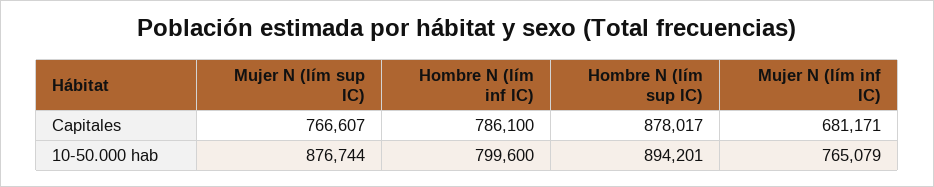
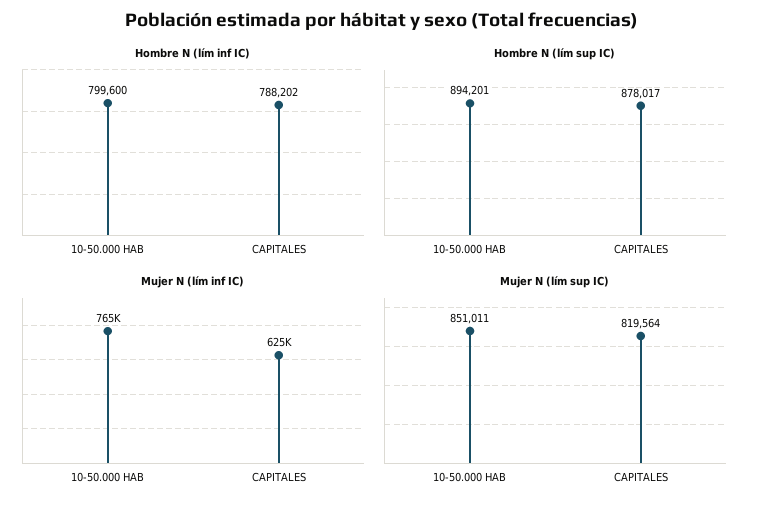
  {
    "Mujer N (lím sup IC)": {
-     "Capitales": 766607,
+     "Capitales": 819564,
-     "10-50.000 hab": 876744
+     "10-50.000 hab": 851011
    },
    "Hombre N (lím inf IC)": {
-     "Capitales": 786100,
+     "Capitales": 788202,
      "10-50.000 hab": 799600
    },
    "Hombre N (lím sup IC)": {
      "Capitales": 878017,
      "10-50.000 hab": 894201
    },
    "Mujer N (lím inf IC)": {
-     "Capitales": 681171,
+     "Capitales": 625000,
      "10-50.000 hab": 765079
    }
  }

